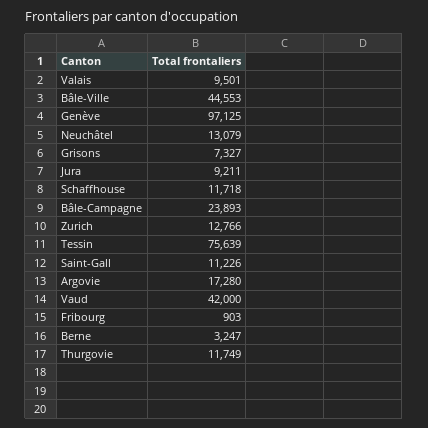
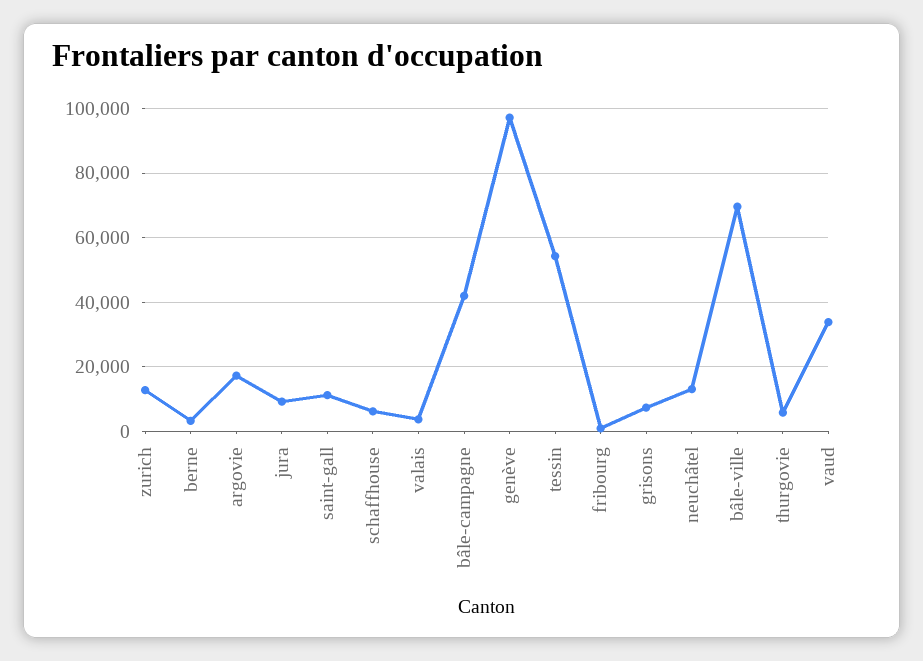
  {
-   "Valais": 9501,
+   "Valais": 4000,
-   "Bâle-Ville": 44553,
+   "Bâle-Ville": 70000,
    "Genève": 97125,
    "Neuchâtel": 13079,
    "Grisons": 7327,
    "Jura": 9211,
-   "Schaffhouse": 11718,
+   "Schaffhouse": 6000,
-   "Bâle-Campagne": 23893,
+   "Bâle-Campagne": 42000,
    "Zurich": 12766,
-   "Tessin": 75639,
+   "Tessin": 54000,
    "Saint-Gall": 11226,
    "Argovie": 17280,
-   "Vaud": 42000,
+   "Vaud": 34000,
    "Fribourg": 903,
    "Berne": 3247,
-   "Thurgovie": 11749
+   "Thurgovie": 6000
  }

